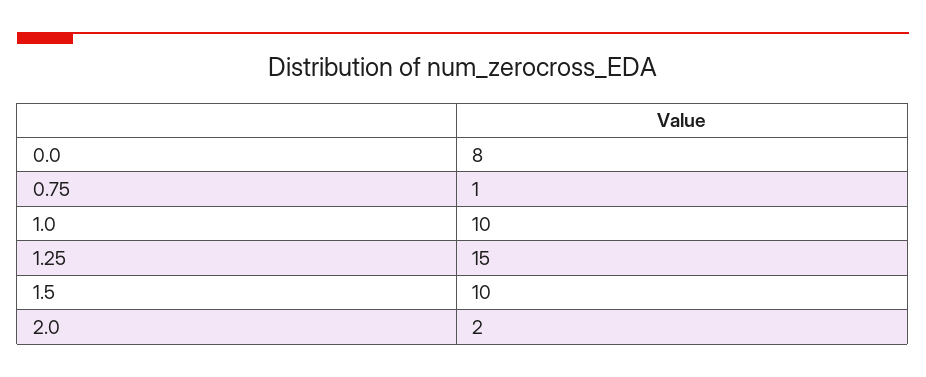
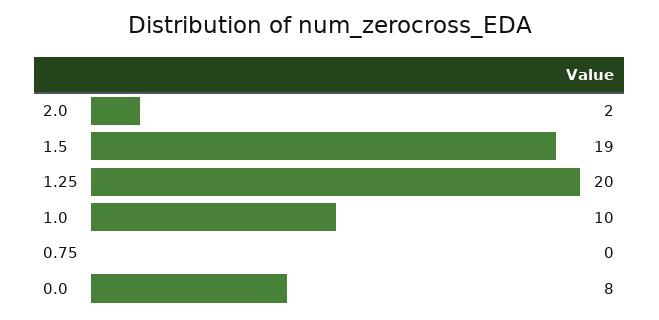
  {
    "0.0": 8,
-   "0.75": 1,
+   "0.75": 0,
    "1.0": 10,
-   "1.25": 15,
+   "1.25": 20,
-   "1.5": 10,
+   "1.5": 19,
    "2.0": 2
  }

